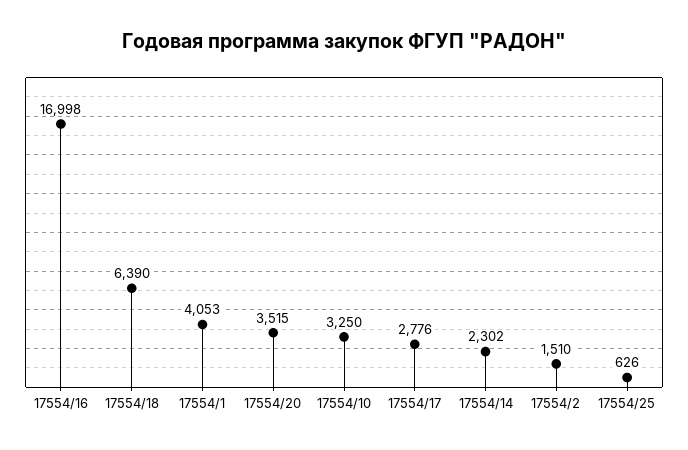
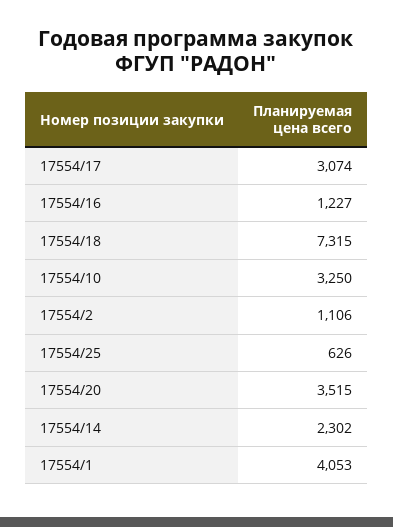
  {
-   "17554/16": 16998,
+   "17554/16": 1227,
-   "17554/18": 6390,
+   "17554/18": 7315,
    "17554/1": 4053,
    "17554/20": 3515,
    "17554/10": 3250,
-   "17554/17": 2776,
+   "17554/17": 3074,
    "17554/14": 2302,
-   "17554/2": 1510,
+   "17554/2": 1106,
    "17554/25": 626
  }

